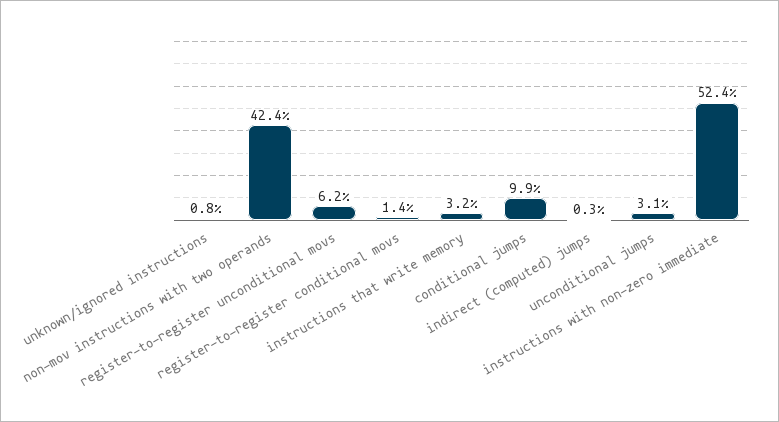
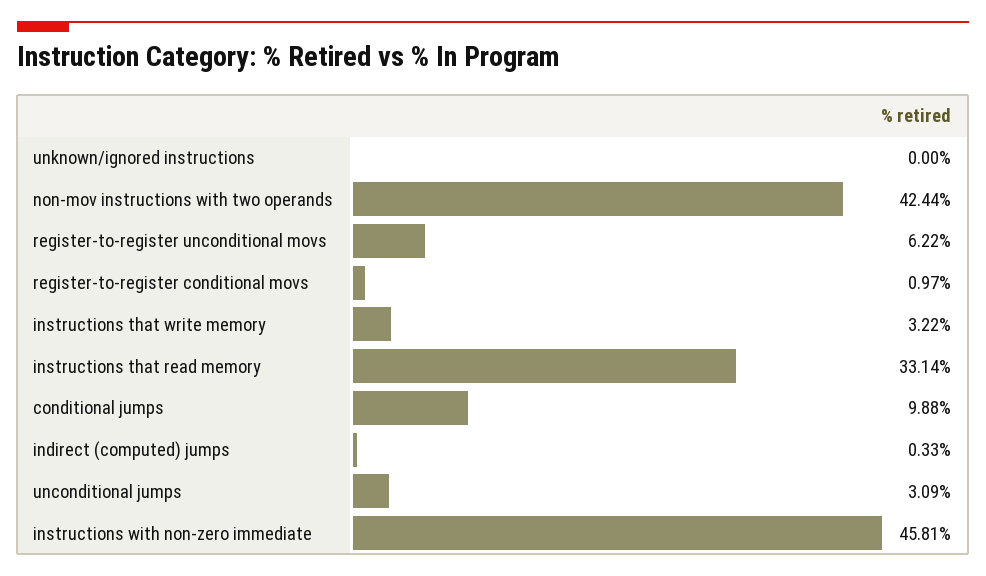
  {
-   "unknown/ignored instructions": 0.8,
+   "unknown/ignored instructions": 0,
    "non-mov instructions with two operands": 42.44,
    "register-to-register unconditional movs": 6.22,
-   "register-to-register conditional movs": 1.4,
+   "register-to-register conditional movs": 0.97,
    "instructions that write memory": 3.22,
    "conditional jumps": 9.88,
    "indirect (computed) jumps": 0.33,
    "unconditional jumps": 3.09,
-   "instructions with non-zero immediate": 52.4
+   "instructions with non-zero immediate": 45.81,
+   "instructions that read memory": 33.14
  }

